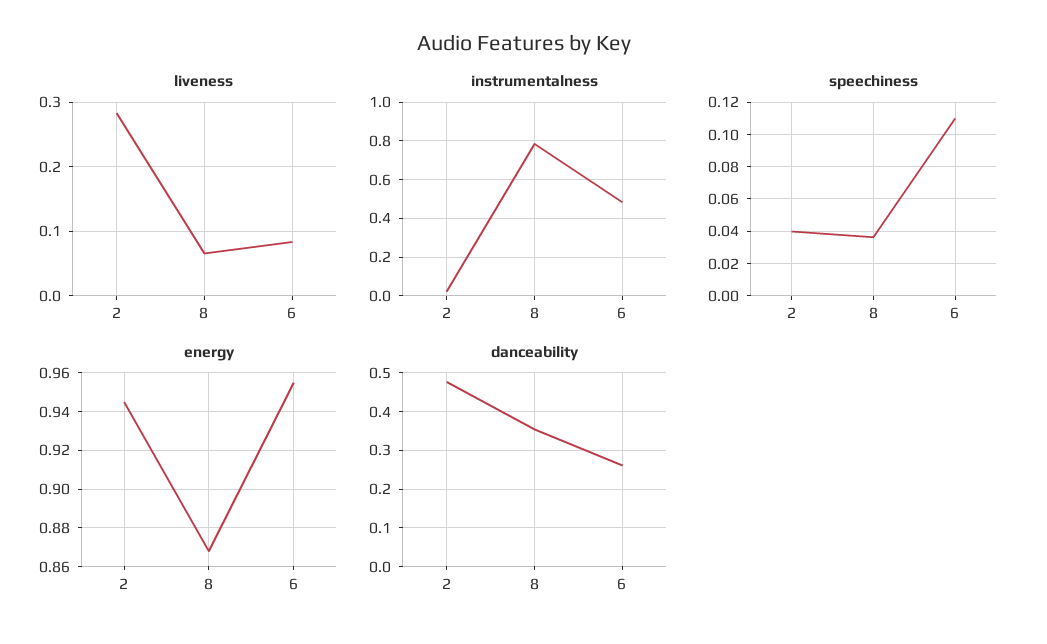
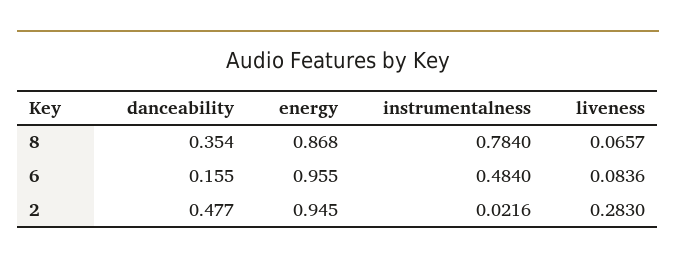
  {
    "liveness": {
      "2": 0.283,
      "8": 0.0657,
      "6": 0.0836
    },
    "instrumentalness": {
      "2": 0.0216,
      "8": 0.784,
      "6": 0.484
    },
-   "speechiness": {
-     "2": 0.04,
-     "8": 0.035,
-     "6": 0.11
-   },
    "energy": {
      "2": 0.945,
      "8": 0.868,
      "6": 0.955
    },
    "danceability": {
      "2": 0.477,
      "8": 0.354,
-     "6": 0.26
+     "6": 0.155
    }
  }

